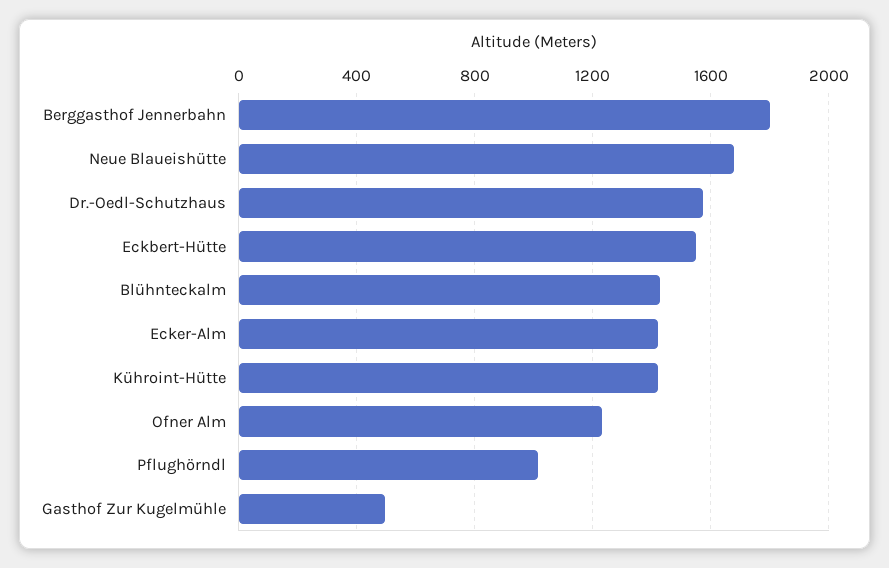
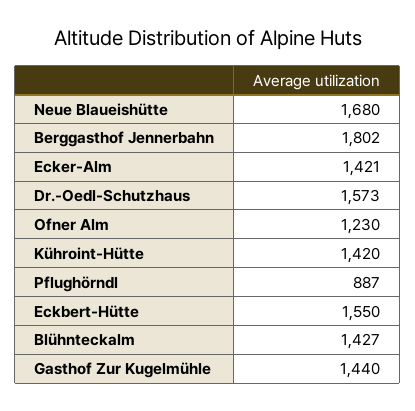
  {
    "Berggasthof Jennerbahn": 1802,
    "Neue Blaueishütte": 1680,
    "Dr.-Oedl-Schutzhaus": 1573,
    "Eckbert-Hütte": 1550,
    "Blühnteckalm": 1427,
    "Ecker-Alm": 1421,
    "Kühroint-Hütte": 1420,
    "Ofner Alm": 1230,
-   "Pflughörndl": 1000,
+   "Pflughörndl": 887,
-   "Gasthof Zur Kugelmühle": 500
+   "Gasthof Zur Kugelmühle": 1440
  }

